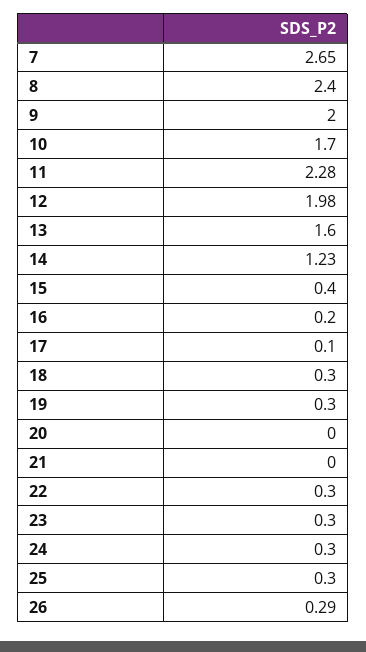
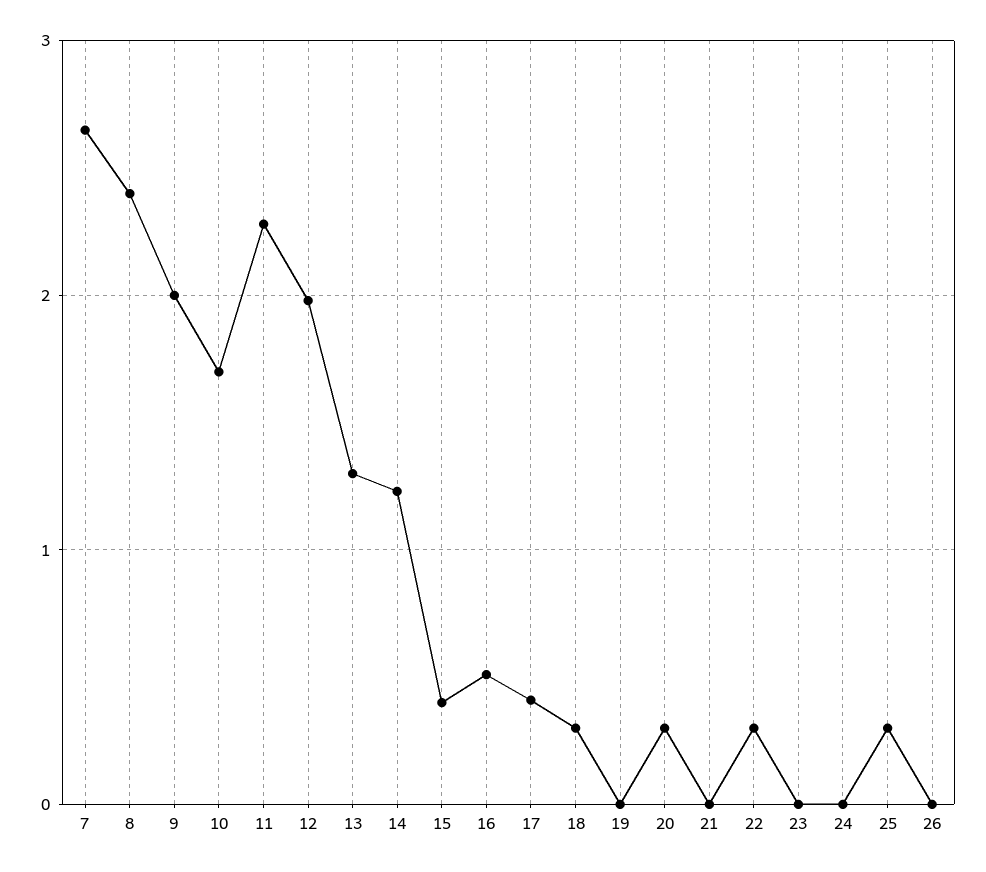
  {
    "7": 2.65,
    "8": 2.4,
    "9": 2,
    "10": 1.7,
    "11": 2.28,
    "12": 1.98,
-   "13": 1.6,
+   "13": 1.3,
    "14": 1.23,
    "15": 0.4,
-   "16": 0.2,
+   "16": 0.5,
-   "17": 0.1,
+   "17": 0.4,
    "18": 0.3,
-   "19": 0.3,
+   "19": 0,
-   "20": 0,
+   "20": 0.3,
    "21": 0,
    "22": 0.3,
-   "23": 0.3,
+   "23": 0,
-   "24": 0.3,
+   "24": 0,
    "25": 0.3,
-   "26": 0.29
+   "26": 0
  }

